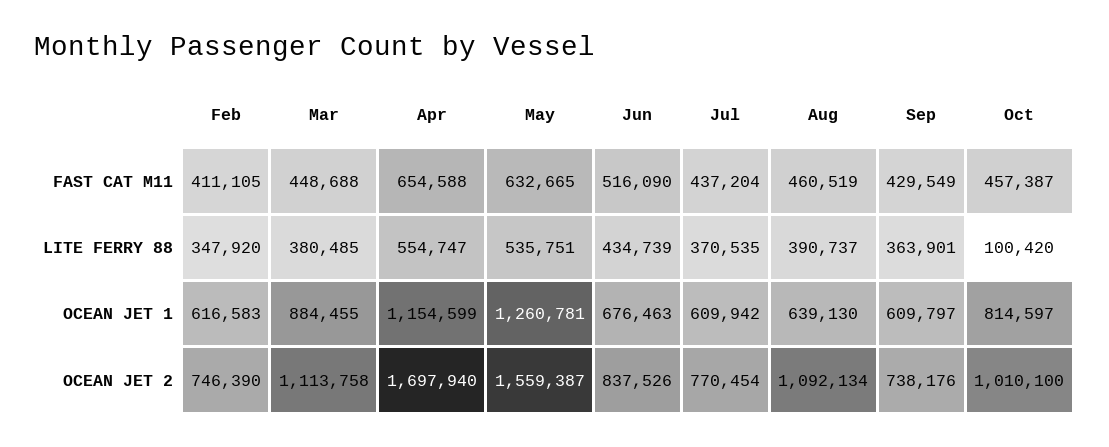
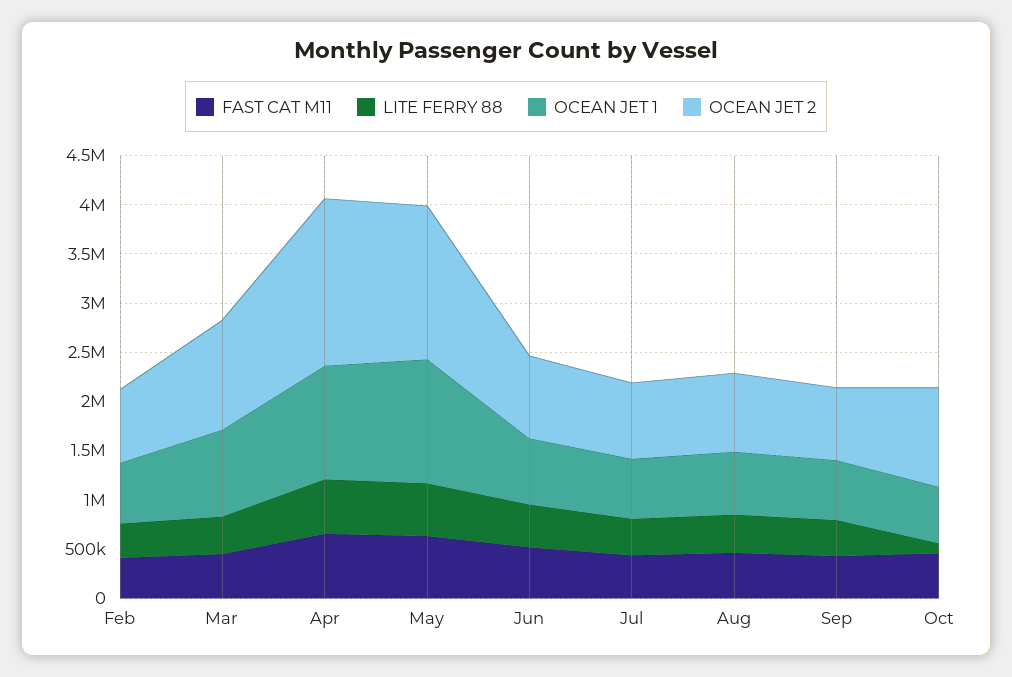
  {
    "FAST CAT M11": {
      "Feb": 411105,
      "Mar": 448688,
      "Apr": 654588,
      "May": 632665,
      "Jun": 516090,
      "Jul": 437204,
      "Aug": 460519,
      "Sep": 429549,
      "Oct": 457387
    },
    "LITE FERRY 88": {
      "Feb": 347920,
      "Mar": 380485,
      "Apr": 554747,
      "May": 535751,
      "Jun": 434739,
      "Jul": 370535,
      "Aug": 390737,
      "Sep": 363901,
      "Oct": 100420
    },
    "OCEAN JET 1": {
      "Feb": 616583,
      "Mar": 884455,
      "Apr": 1154599,
      "May": 1260781,
      "Jun": 676463,
      "Jul": 609942,
      "Aug": 639130,
      "Sep": 609797,
-     "Oct": 814597
+     "Oct": 600000
    },
    "OCEAN JET 2": {
      "Feb": 746390,
      "Mar": 1113758,
      "Apr": 1697940,
      "May": 1559387,
      "Jun": 837526,
      "Jul": 770454,
-     "Aug": 1092134,
+     "Aug": 800000,
      "Sep": 738176,
      "Oct": 1010100
    }
  }

